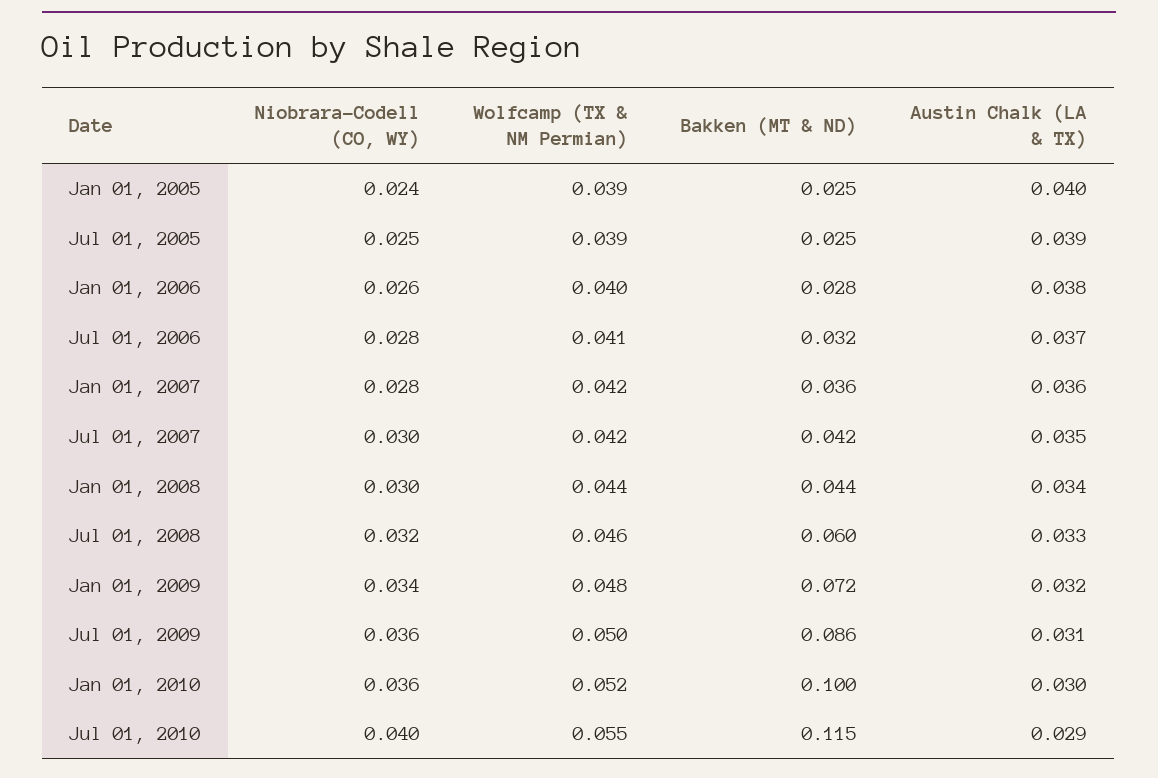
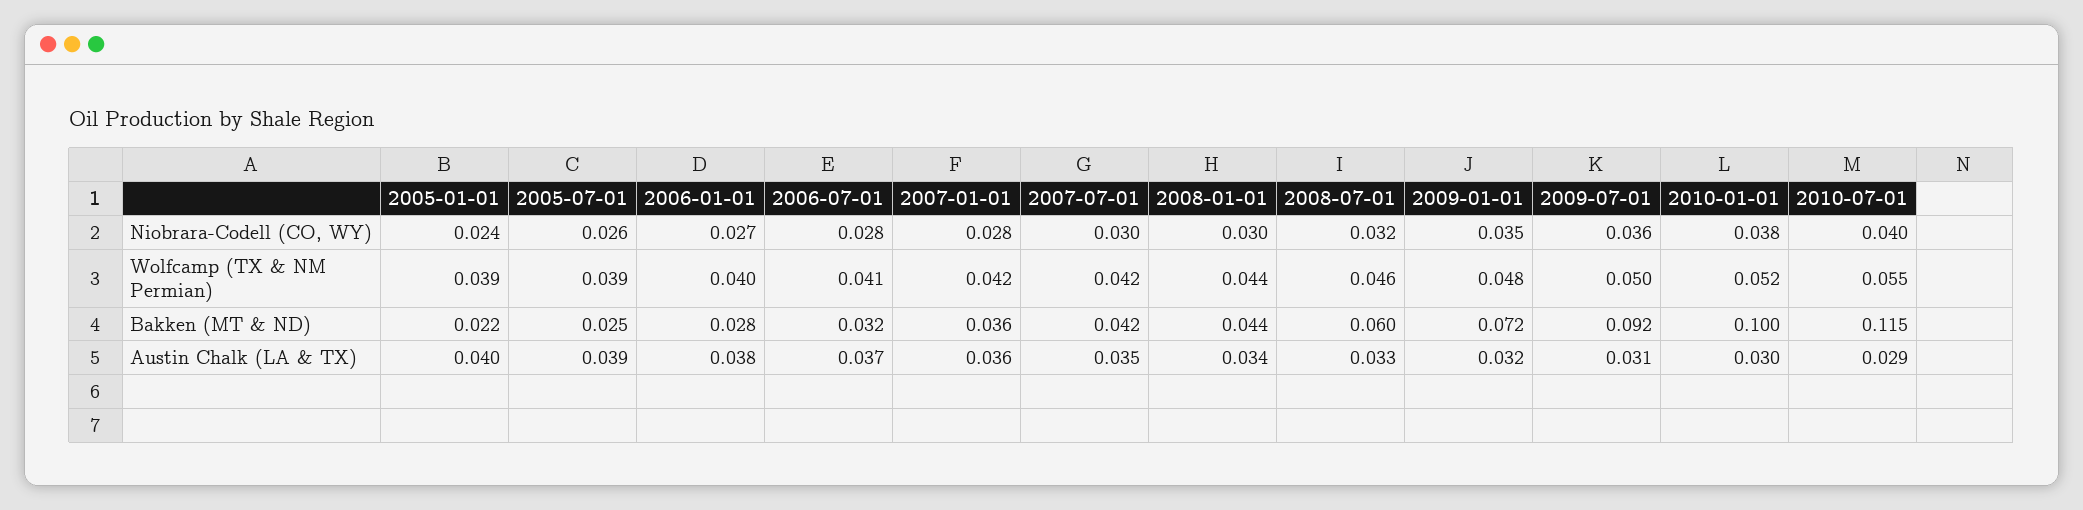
  {
    "Niobrara-Codell (CO, WY)": {
      "Jan 01, 2005": 0.024,
-     "Jul 01, 2005": 0.025,
+     "Jul 01, 2005": 0.026,
-     "Jan 01, 2006": 0.026,
+     "Jan 01, 2006": 0.027,
      "Jul 01, 2006": 0.028,
      "Jan 01, 2007": 0.028,
      "Jul 01, 2007": 0.03,
      "Jan 01, 2008": 0.03,
      "Jul 01, 2008": 0.032,
-     "Jan 01, 2009": 0.034,
+     "Jan 01, 2009": 0.035,
      "Jul 01, 2009": 0.036,
-     "Jan 01, 2010": 0.036,
+     "Jan 01, 2010": 0.038,
      "Jul 01, 2010": 0.04
    },
    "Wolfcamp (TX & NM Permian)": {
      "Jan 01, 2005": 0.039,
      "Jul 01, 2005": 0.039,
      "Jan 01, 2006": 0.04,
      "Jul 01, 2006": 0.041,
      "Jan 01, 2007": 0.042,
      "Jul 01, 2007": 0.042,
      "Jan 01, 2008": 0.044,
      "Jul 01, 2008": 0.046,
      "Jan 01, 2009": 0.048,
      "Jul 01, 2009": 0.05,
      "Jan 01, 2010": 0.052,
      "Jul 01, 2010": 0.055
    },
    "Bakken (MT & ND)": {
-     "Jan 01, 2005": 0.025,
+     "Jan 01, 2005": 0.022,
      "Jul 01, 2005": 0.025,
      "Jan 01, 2006": 0.028,
      "Jul 01, 2006": 0.032,
      "Jan 01, 2007": 0.036,
      "Jul 01, 2007": 0.042,
      "Jan 01, 2008": 0.044,
      "Jul 01, 2008": 0.06,
      "Jan 01, 2009": 0.072,
-     "Jul 01, 2009": 0.086,
+     "Jul 01, 2009": 0.092,
      "Jan 01, 2010": 0.1,
      "Jul 01, 2010": 0.115
    },
    "Austin Chalk (LA & TX)": {
      "Jan 01, 2005": 0.04,
      "Jul 01, 2005": 0.039,
      "Jan 01, 2006": 0.038,
      "Jul 01, 2006": 0.037,
      "Jan 01, 2007": 0.036,
      "Jul 01, 2007": 0.035,
      "Jan 01, 2008": 0.034,
      "Jul 01, 2008": 0.033,
      "Jan 01, 2009": 0.032,
      "Jul 01, 2009": 0.031,
      "Jan 01, 2010": 0.03,
      "Jul 01, 2010": 0.029
    }
  }

